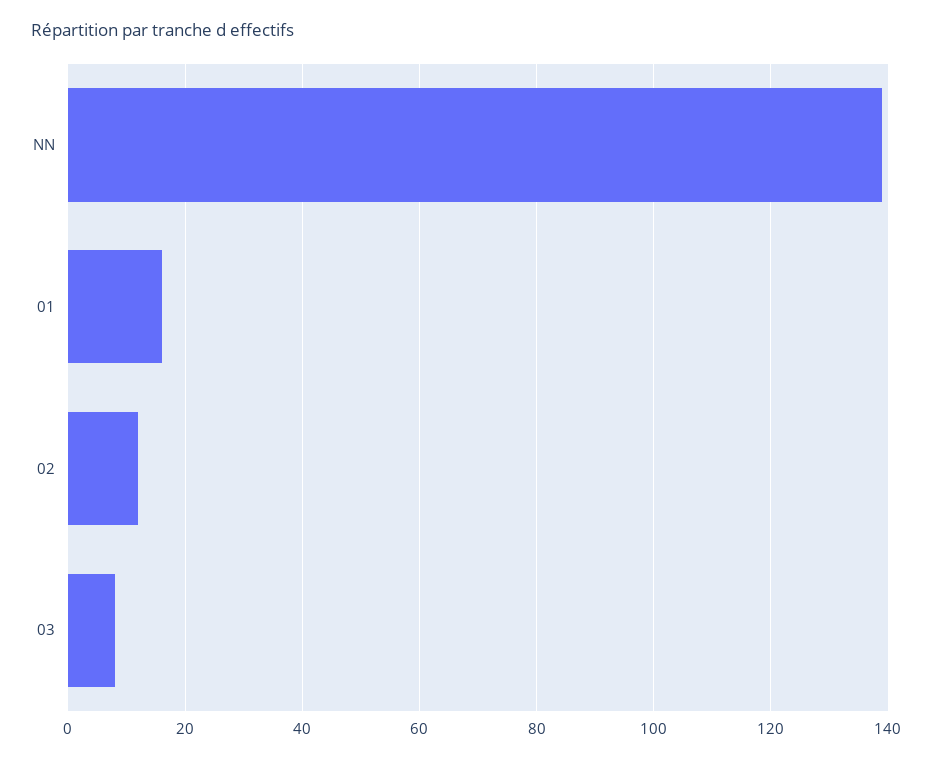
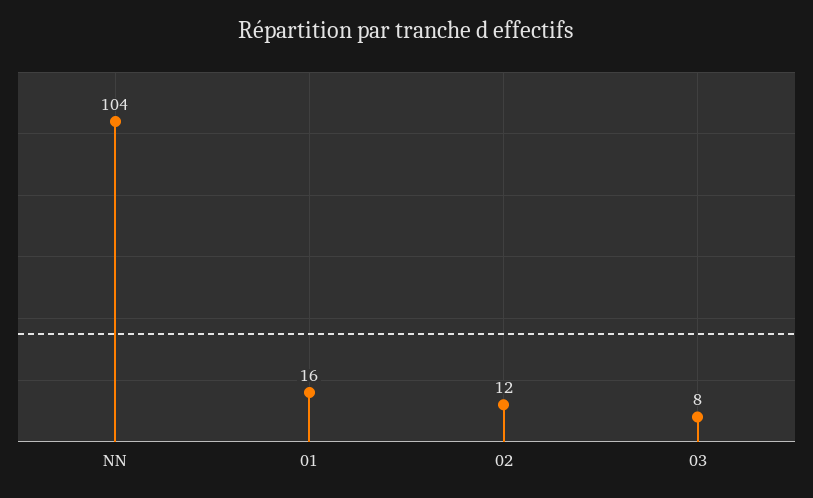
  {
-   "NN": 140,
+   "NN": 104,
    "01": 16,
    "02": 12,
    "03": 8
  }

